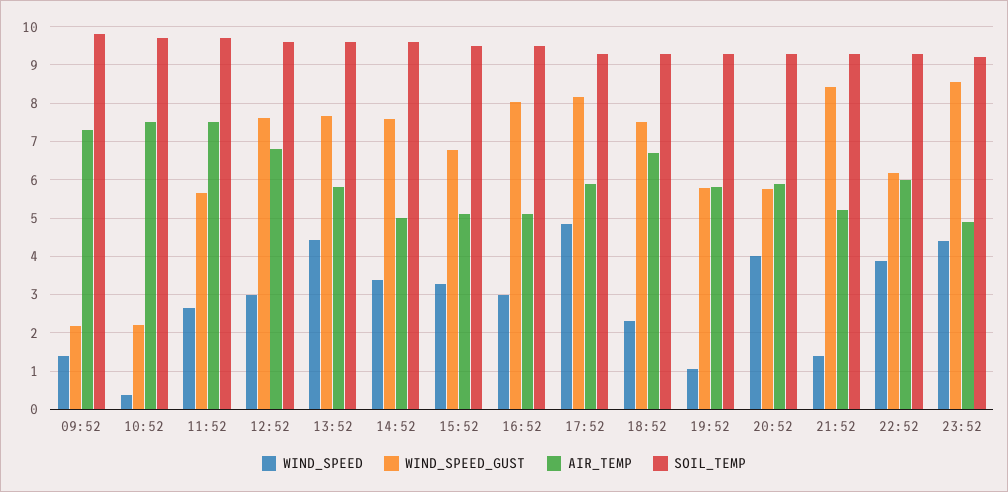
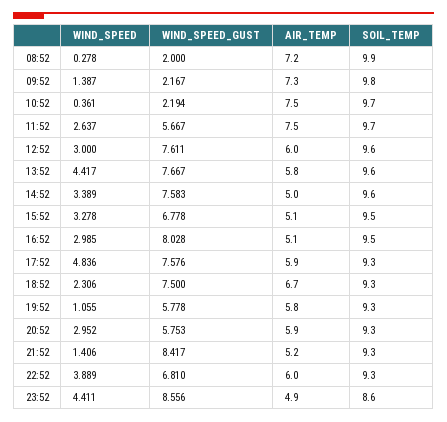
  {
    "WIND_SPEED": {
      "09:52": 1.387,
      "10:52": 0.361,
      "11:52": 2.637,
      "12:52": 3,
      "13:52": 4.417,
      "14:52": 3.389,
      "15:52": 3.278,
      "16:52": 2.985,
      "17:52": 4.836,
      "18:52": 2.306,
      "19:52": 1.055,
-     "20:52": 4,
+     "20:52": 2.952,
      "21:52": 1.406,
      "22:52": 3.889,
-     "23:52": 4.411
+     "23:52": 4.411,
+     "08:52": 0.278
    },
    "WIND_SPEED_GUST": {
      "09:52": 2.167,
      "10:52": 2.194,
      "11:52": 5.667,
      "12:52": 7.611,
      "13:52": 7.667,
      "14:52": 7.583,
      "15:52": 6.778,
      "16:52": 8.028,
-     "17:52": 8.2,
+     "17:52": 7.576,
      "18:52": 7.5,
      "19:52": 5.778,
      "20:52": 5.753,
      "21:52": 8.417,
-     "22:52": 6.2,
+     "22:52": 6.81,
-     "23:52": 8.556
+     "23:52": 8.556,
+     "08:52": 2
    },
    "AIR_TEMP": {
      "09:52": 7.3,
      "10:52": 7.5,
      "11:52": 7.5,
-     "12:52": 6.8,
+     "12:52": 6,
      "13:52": 5.8,
      "14:52": 5,
      "15:52": 5.1,
      "16:52": 5.1,
      "17:52": 5.9,
      "18:52": 6.7,
      "19:52": 5.8,
      "20:52": 5.9,
      "21:52": 5.2,
      "22:52": 6,
-     "23:52": 4.9
+     "23:52": 4.9,
+     "08:52": 7.2
    },
    "SOIL_TEMP": {
      "09:52": 9.8,
      "10:52": 9.7,
      "11:52": 9.7,
      "12:52": 9.6,
      "13:52": 9.6,
      "14:52": 9.6,
      "15:52": 9.5,
      "16:52": 9.5,
      "17:52": 9.3,
      "18:52": 9.3,
      "19:52": 9.3,
      "20:52": 9.3,
      "21:52": 9.3,
      "22:52": 9.3,
-     "23:52": 9.2
+     "23:52": 8.6,
+     "08:52": 9.9
    }
  }

